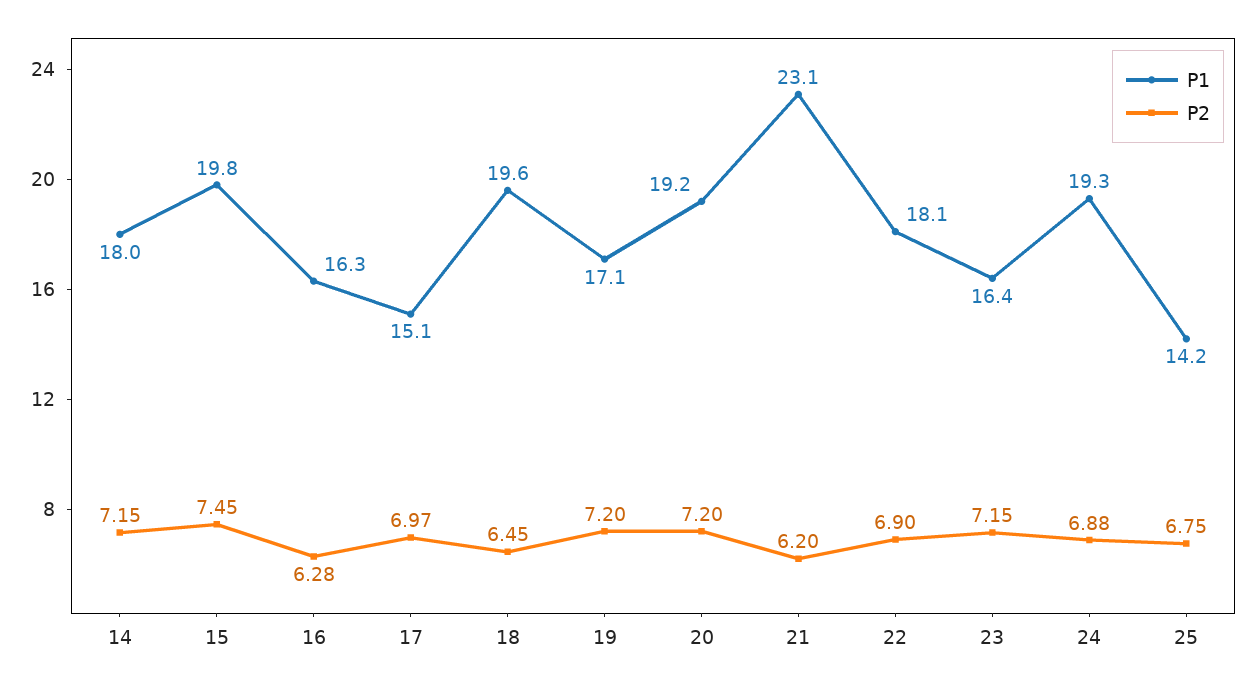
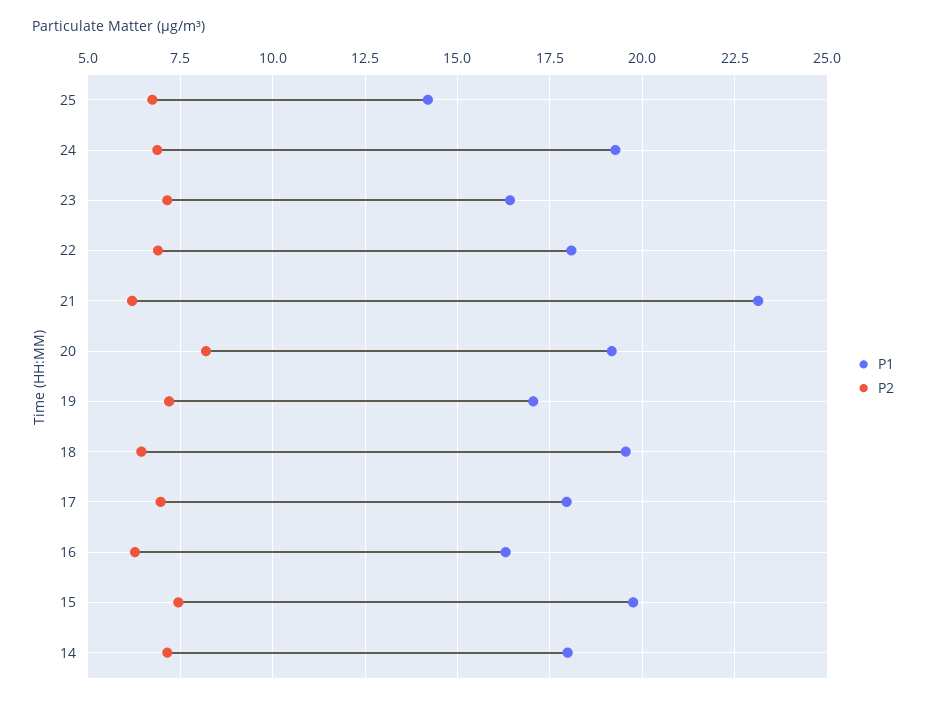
  {
    "P1": {
      "14": 18,
      "15": 19.8,
      "16": 16.3,
-     "17": 15.1,
+     "17": 18,
      "18": 19.6,
      "19": 17.1,
      "20": 19.2,
      "21": 23.1,
      "22": 18.1,
      "23": 16.4,
      "24": 19.3,
      "25": 14.2
    },
    "P2": {
      "14": 7.15,
      "15": 7.45,
      "16": 6.28,
      "17": 6.97,
      "18": 6.45,
      "19": 7.2,
-     "20": 7.2,
+     "20": 8.25,
      "21": 6.2,
      "22": 6.9,
      "23": 7.15,
      "24": 6.88,
      "25": 6.75
    }
  }

